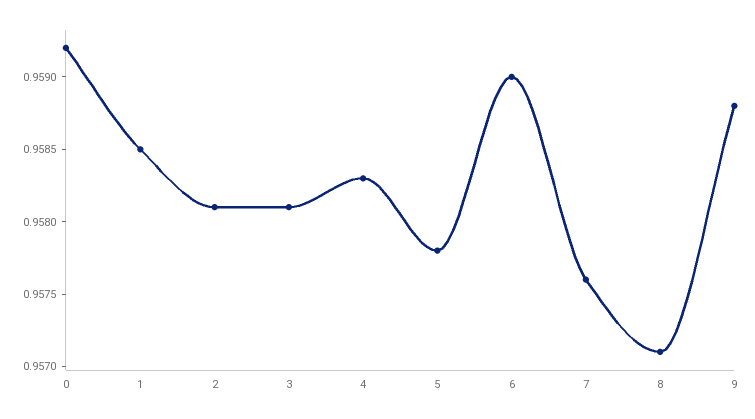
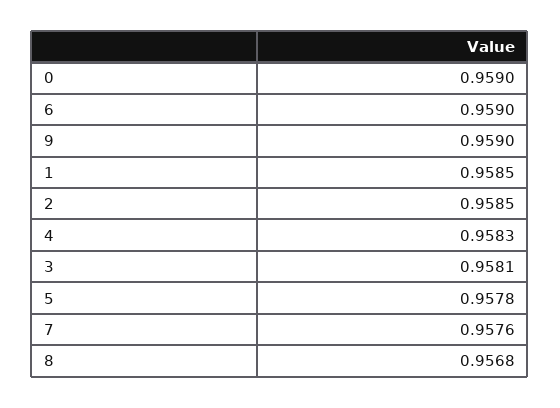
  {
-   "0": 0.9592,
+   "0": 0.959,
    "1": 0.9585,
-   "2": 0.9581,
+   "2": 0.9585,
    "3": 0.9581,
    "4": 0.9583,
    "5": 0.9578,
    "6": 0.959,
    "7": 0.9576,
-   "8": 0.9571,
+   "8": 0.9568,
-   "9": 0.9588
+   "9": 0.959
  }

